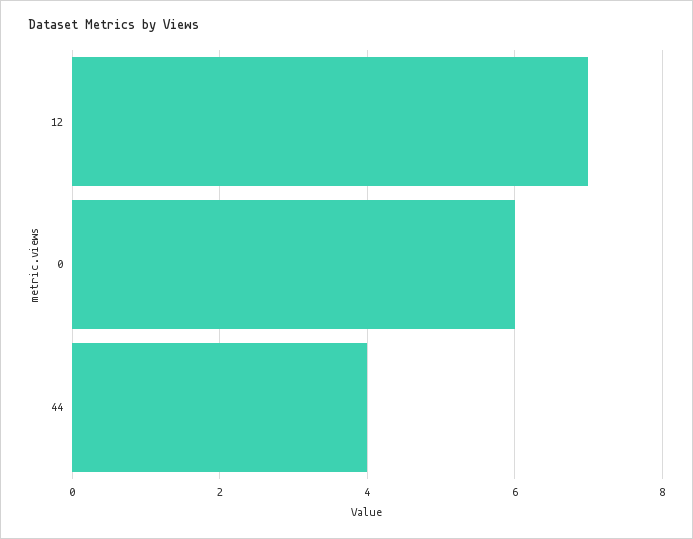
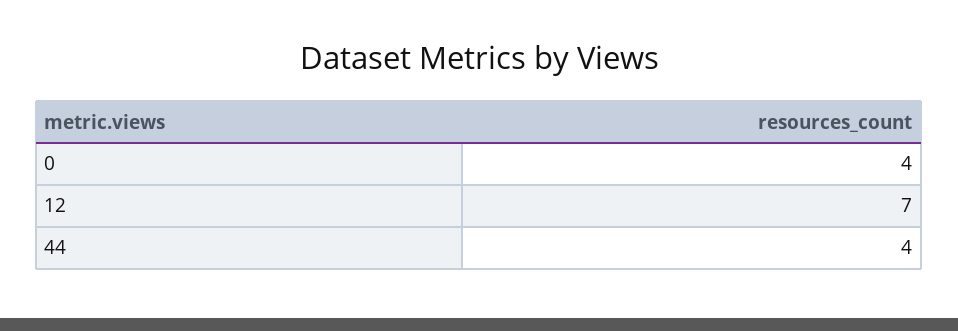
  {
    "12": 7,
-   "0": 6,
+   "0": 4,
    "44": 4
  }

